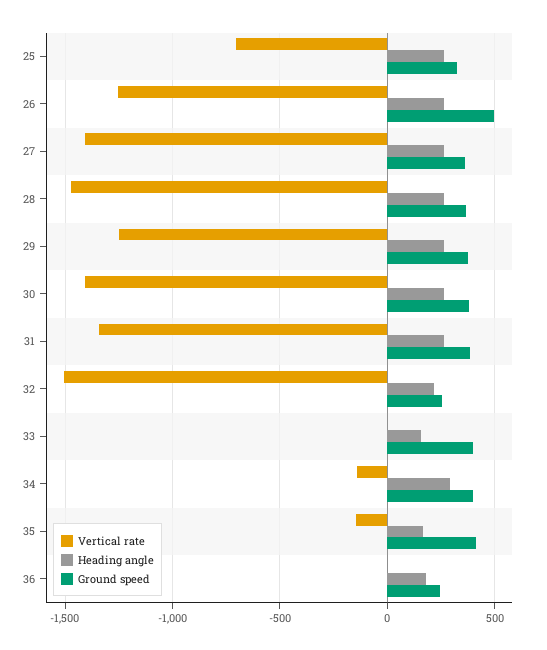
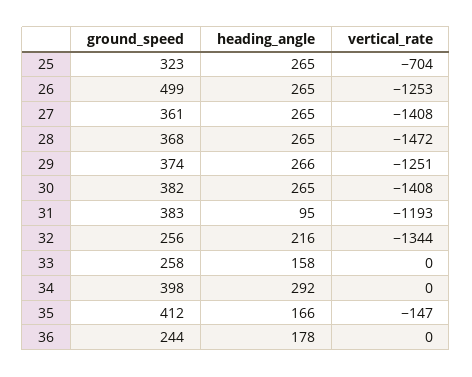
  {
    "Vertical rate": {
      "25": -704,
      "26": -1253,
      "27": -1408,
      "28": -1472,
      "29": -1251,
      "30": -1408,
-     "31": -1350,
+     "31": -1193,
-     "32": -1500,
+     "32": -1344,
      "33": 0,
-     "34": -150,
+     "34": 0,
      "35": -147,
      "36": 0
    },
    "Heading angle": {
      "25": 265,
      "26": 265,
      "27": 265,
      "28": 265,
      "29": 266,
      "30": 265,
-     "31": 250,
+     "31": 95,
      "32": 216,
      "33": 158,
      "34": 292,
      "35": 166,
      "36": 178
    },
    "Ground speed": {
      "25": 323,
      "26": 499,
      "27": 361,
      "28": 368,
      "29": 374,
      "30": 382,
      "31": 383,
      "32": 256,
-     "33": 400,
+     "33": 258,
      "34": 398,
      "35": 412,
      "36": 244
    }
  }

